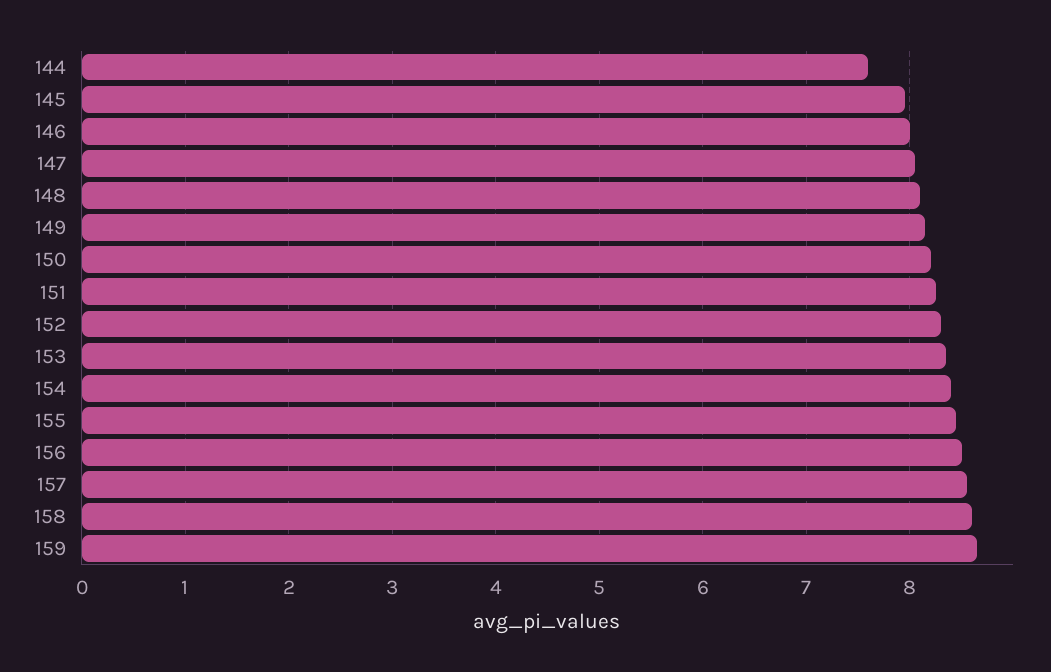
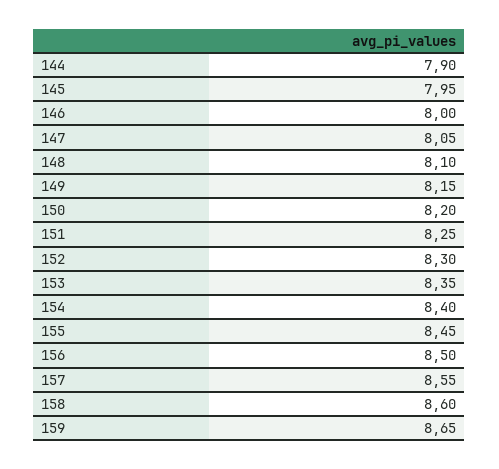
  {
-   "144": 7.6,
+   "144": 7.9,
    "145": 7.95,
    "146": 8,
    "147": 8.05,
    "148": 8.1,
    "149": 8.15,
    "150": 8.2,
    "151": 8.25,
    "152": 8.3,
    "153": 8.35,
    "154": 8.4,
    "155": 8.45,
    "156": 8.5,
    "157": 8.55,
    "158": 8.6,
    "159": 8.65
  }

